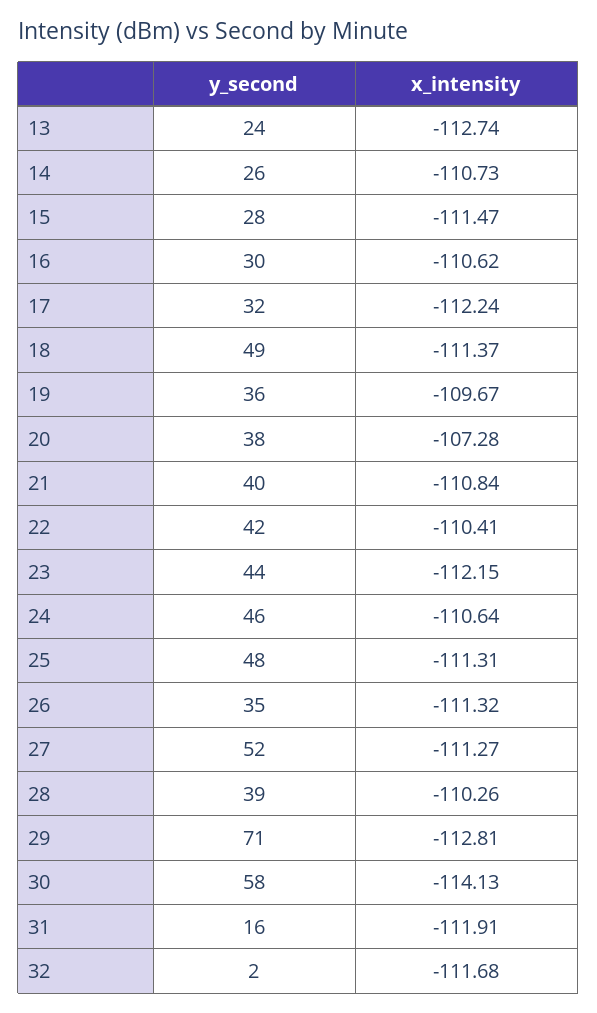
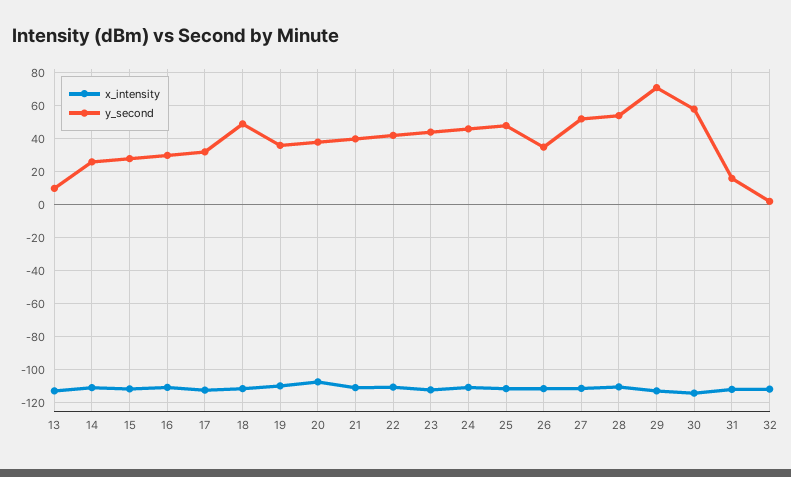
  {
    "y_second": {
-     "13": 24,
+     "13": 10,
      "14": 26,
      "15": 28,
      "16": 30,
      "17": 32,
      "18": 49,
      "19": 36,
      "20": 38,
      "21": 40,
      "22": 42,
      "23": 44,
      "24": 46,
      "25": 48,
      "26": 35,
      "27": 52,
-     "28": 39,
+     "28": 55,
      "29": 71,
      "30": 58,
      "31": 16,
      "32": 2
    },
    "x_intensity": {
      "13": -112.74,
      "14": -110.73,
      "15": -111.47,
      "16": -110.62,
      "17": -112.24,
      "18": -111.37,
      "19": -109.67,
      "20": -107.28,
      "21": -110.84,
      "22": -110.41,
      "23": -112.15,
      "24": -110.64,
      "25": -111.31,
      "26": -111.32,
      "27": -111.27,
      "28": -110.26,
      "29": -112.81,
      "30": -114.13,
      "31": -111.91,
      "32": -111.68
    }
  }

